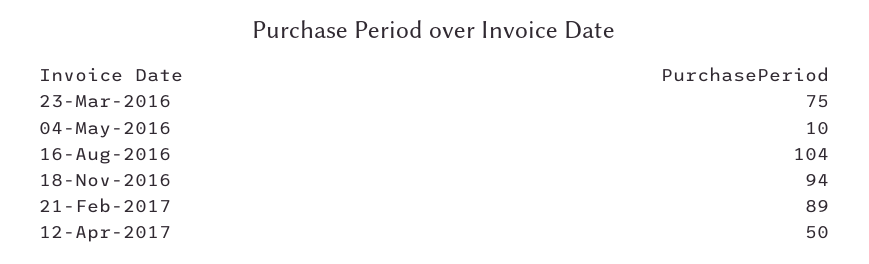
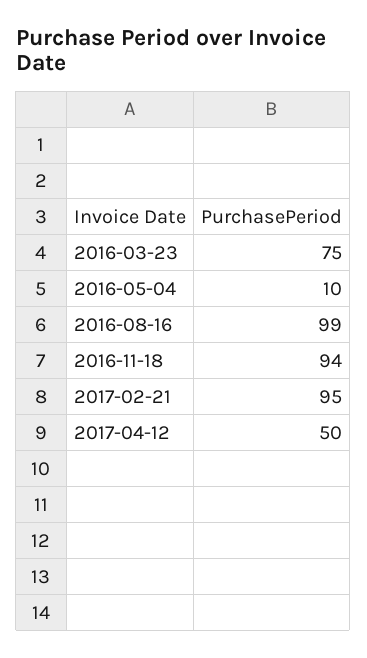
  {
    "23-Mar-2016": 75,
    "04-May-2016": 10,
-   "16-Aug-2016": 104,
+   "16-Aug-2016": 99,
    "18-Nov-2016": 94,
-   "21-Feb-2017": 89,
+   "21-Feb-2017": 95,
    "12-Apr-2017": 50
  }

